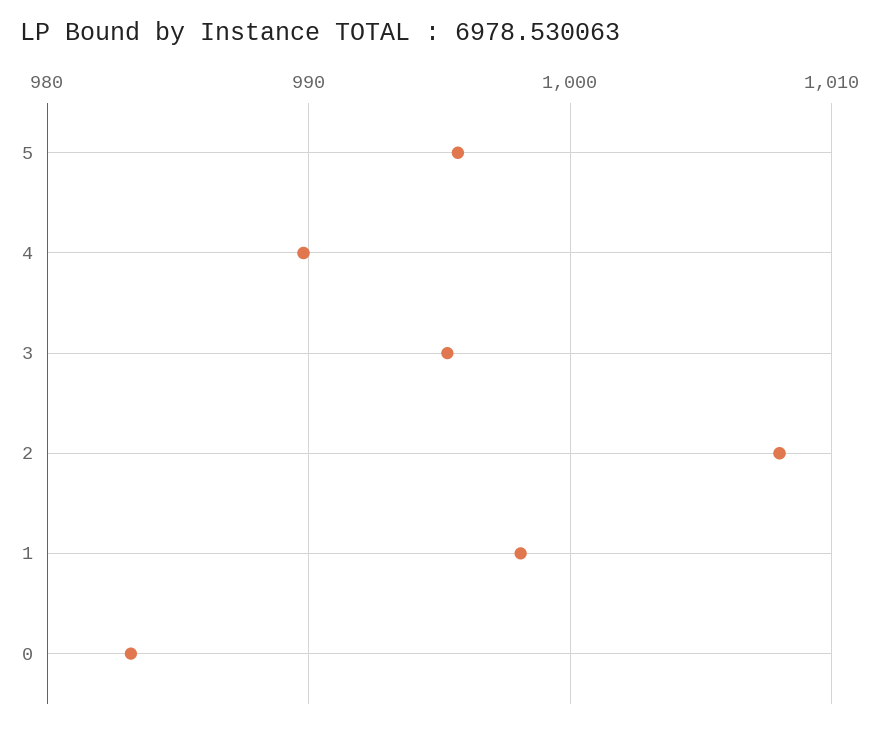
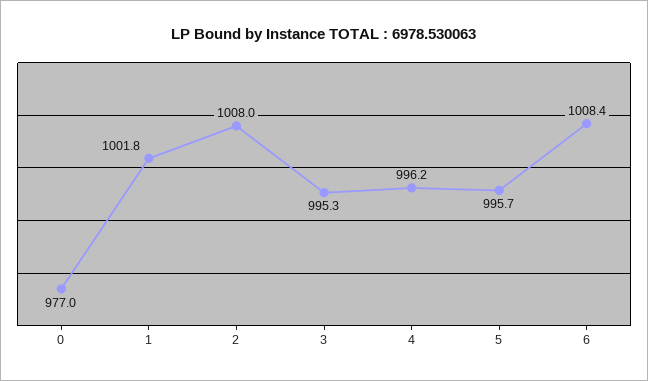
  {
    "5": 995.7,
-   "4": 990,
+   "4": 996.2,
    "3": 995.3,
    "2": 1008,
-   "1": 998,
+   "1": 1001.8,
-   "0": 983
+   "0": 977,
+   "6": 1008.4
  }

